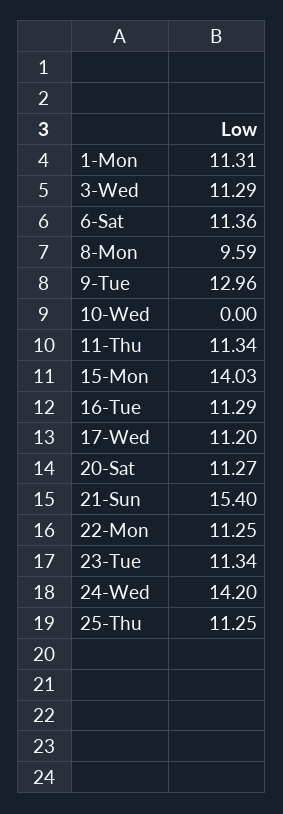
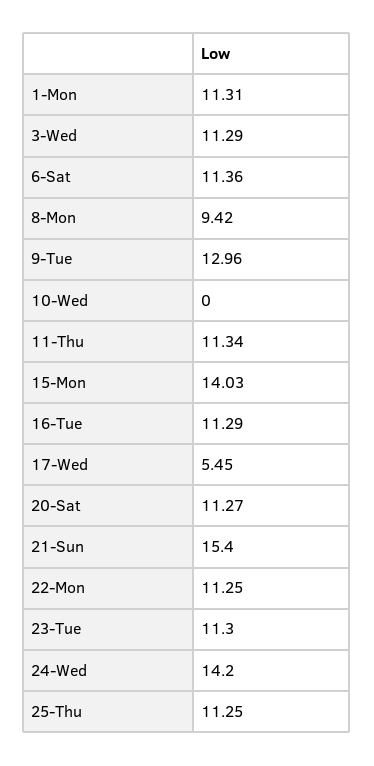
  {
    "1-Mon": 11.31,
    "3-Wed": 11.29,
    "6-Sat": 11.36,
-   "8-Mon": 9.59,
+   "8-Mon": 9.42,
    "9-Tue": 12.96,
    "10-Wed": 0,
    "11-Thu": 11.34,
    "15-Mon": 14.03,
    "16-Tue": 11.29,
-   "17-Wed": 11.2,
+   "17-Wed": 5.45,
    "20-Sat": 11.27,
    "21-Sun": 15.4,
    "22-Mon": 11.25,
-   "23-Tue": 11.34,
+   "23-Tue": 11.3,
    "24-Wed": 14.2,
    "25-Thu": 11.25
  }

